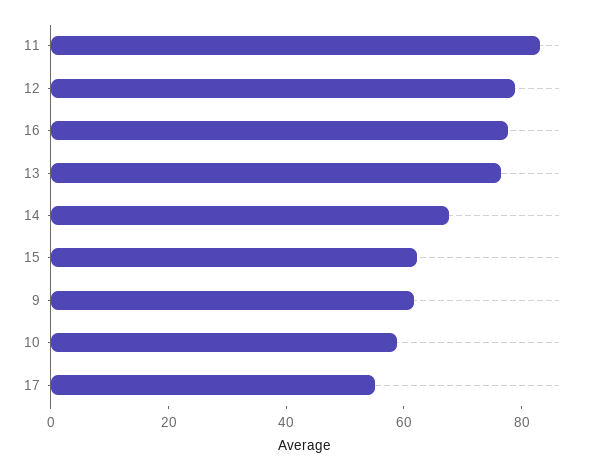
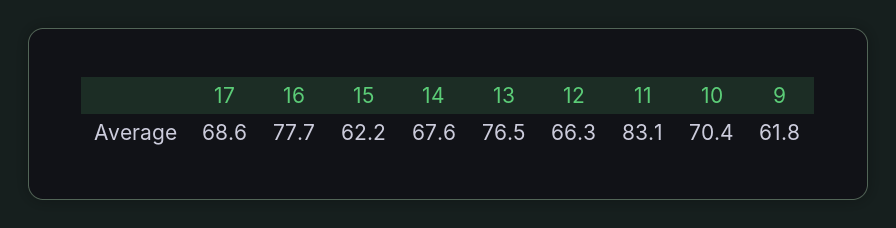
  {
    "11": 83.1,
-   "12": 80,
+   "12": 66.3,
    "16": 77.7,
    "13": 76.5,
    "14": 67.6,
    "15": 62.2,
    "9": 61.8,
-   "10": 60,
+   "10": 70.4,
-   "17": 55
+   "17": 68.6
  }

